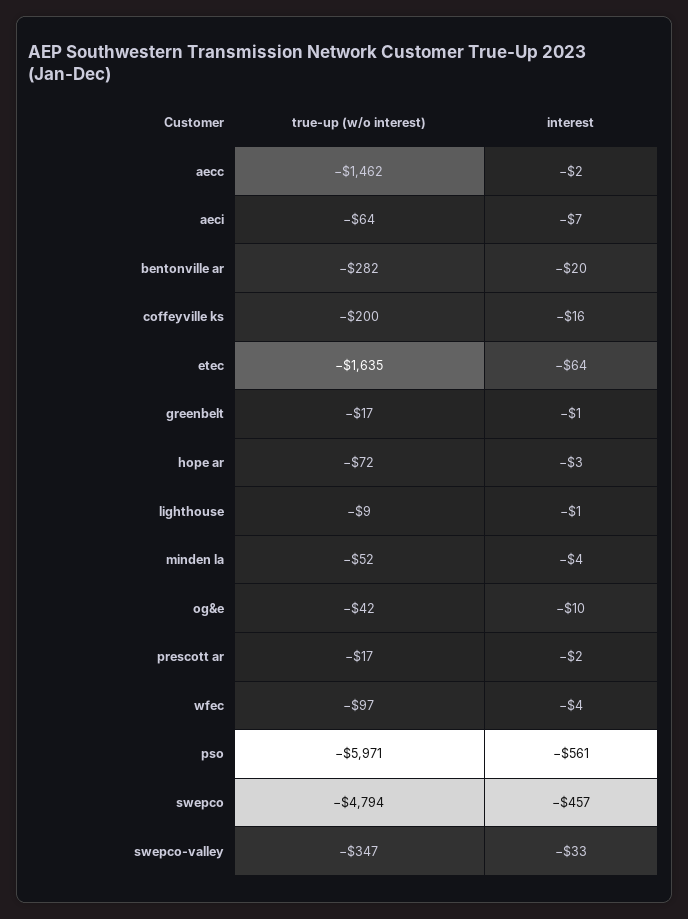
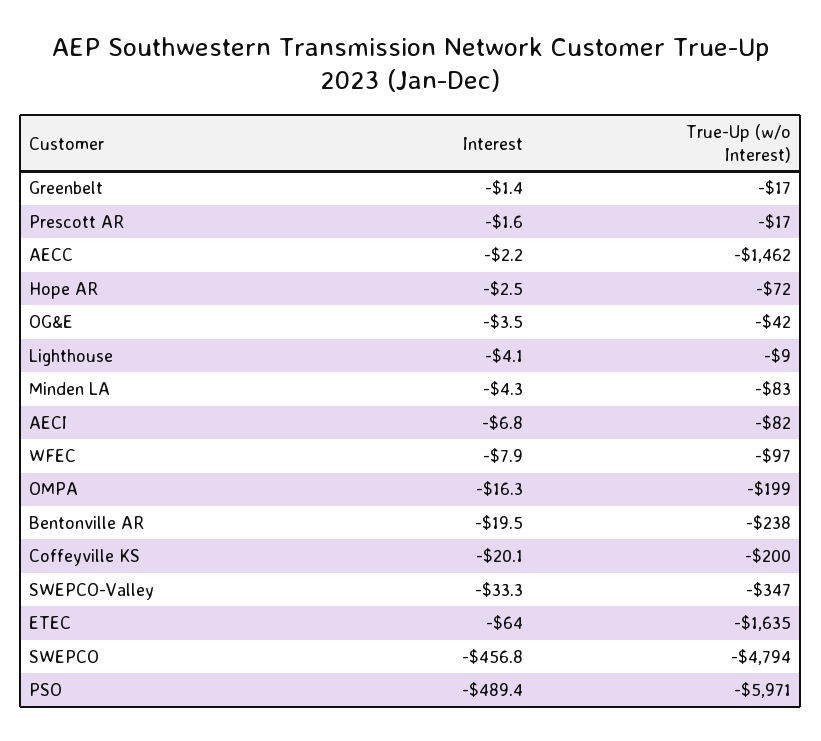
  {
    "true-up (w/o interest)": {
      "aecc": -1462,
-     "aeci": -64,
+     "aeci": -82,
-     "bentonville ar": -282,
+     "bentonville ar": -238,
      "coffeyville ks": -200,
      "etec": -1635,
      "greenbelt": -17,
      "hope ar": -72,
      "lighthouse": -9,
-     "minden la": -52,
+     "minden la": -83,
      "og&e": -42,
      "prescott ar": -17,
      "wfec": -97,
      "pso": -5971,
      "swepco": -4794,
-     "swepco-valley": -347
+     "swepco-valley": -347,
+     "OMPA": -199
    },
    "interest": {
      "aecc": -2.2,
      "aeci": -6.8,
      "bentonville ar": -19.5,
-     "coffeyville ks": -16,
+     "coffeyville ks": -20.1,
      "etec": -64,
      "greenbelt": -1.4,
      "hope ar": -2.5,
-     "lighthouse": -1,
+     "lighthouse": -4.1,
      "minden la": -4.3,
-     "og&e": -10,
+     "og&e": -3.5,
      "prescott ar": -1.6,
-     "wfec": -4,
+     "wfec": -7.9,
-     "pso": -561,
+     "pso": -489.4,
      "swepco": -456.8,
-     "swepco-valley": -33.3
+     "swepco-valley": -33.3,
+     "OMPA": -16.3
    }
  }

